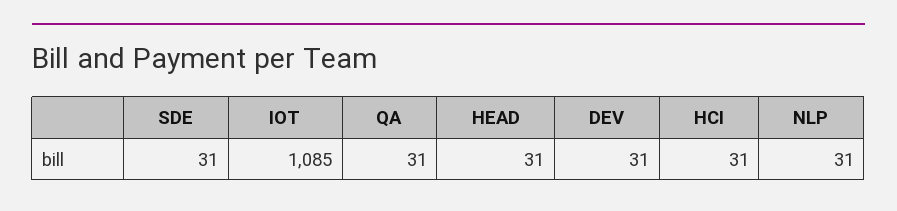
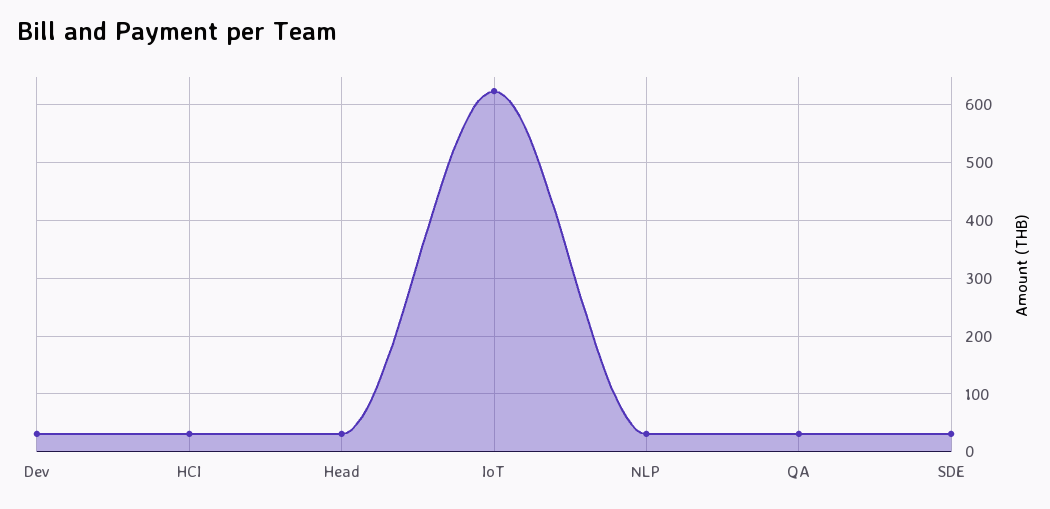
  {
    "SDE": 31,
-   "IOT": 1085,
+   "IOT": 620,
    "QA": 31,
    "HEAD": 31,
    "DEV": 31,
    "HCI": 31,
    "NLP": 31
  }

